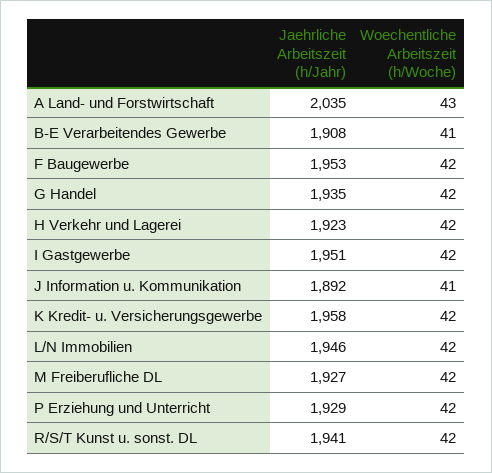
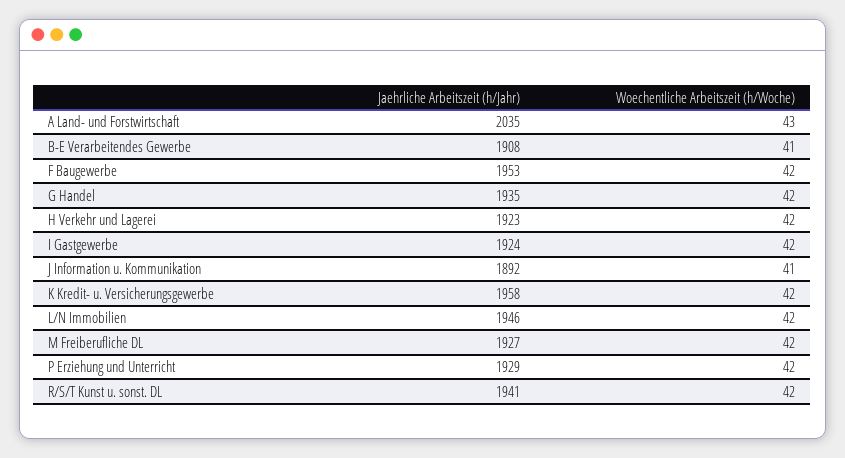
  {
    "Jaehrliche Arbeitszeit (h/Jahr)": {
      "A Land- und Forstwirtschaft": 2035,
      "B-E Verarbeitendes Gewerbe": 1908,
      "F Baugewerbe": 1953,
      "G Handel": 1935,
      "H Verkehr und Lagerei": 1923,
-     "I Gastgewerbe": 1951,
+     "I Gastgewerbe": 1924,
      "J Information u. Kommunikation": 1892,
      "K Kredit- u. Versicherungsgewerbe": 1958,
      "L/N Immobilien": 1946,
      "M Freiberufliche DL": 1927,
      "P Erziehung und Unterricht": 1929,
      "R/S/T Kunst u. sonst. DL": 1941
    },
    "Woechentliche Arbeitszeit (h/Woche)": {
      "A Land- und Forstwirtschaft": 43,
      "B-E Verarbeitendes Gewerbe": 41,
      "F Baugewerbe": 42,
      "G Handel": 42,
      "H Verkehr und Lagerei": 42,
      "I Gastgewerbe": 42,
      "J Information u. Kommunikation": 41,
      "K Kredit- u. Versicherungsgewerbe": 42,
      "L/N Immobilien": 42,
      "M Freiberufliche DL": 42,
      "P Erziehung und Unterricht": 42,
      "R/S/T Kunst u. sonst. DL": 42
    }
  }

